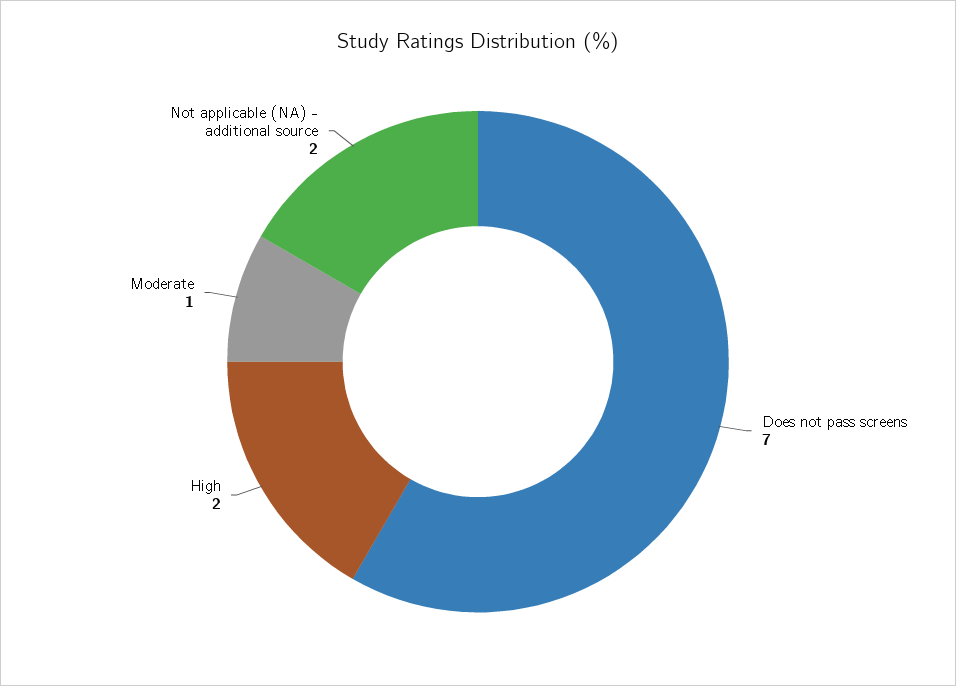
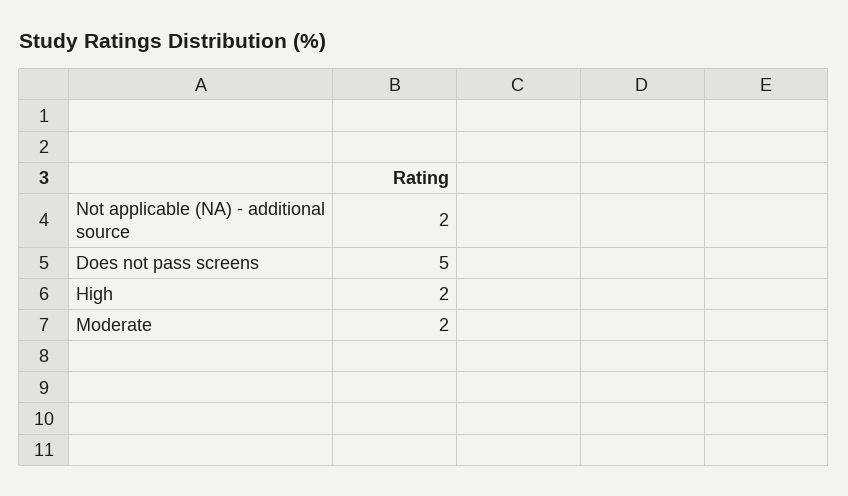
  {
-   "Does not pass screens": 7,
+   "Does not pass screens": 5,
    "High": 2,
-   "Moderate": 1,
+   "Moderate": 2,
    "Not applicable (NA) - additional source": 2
  }

